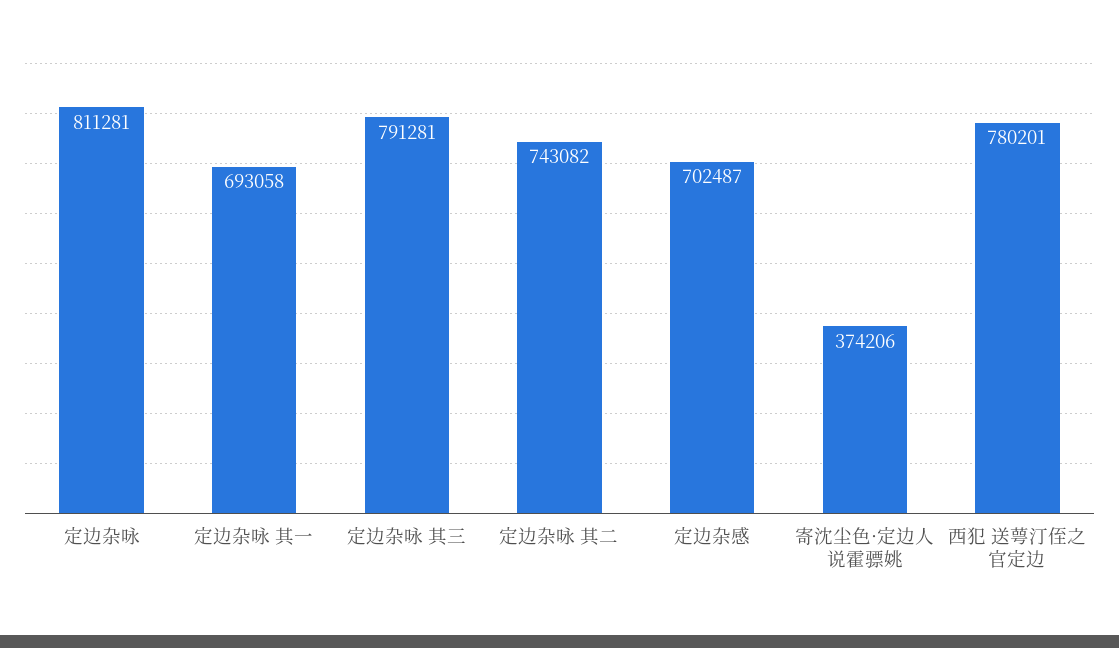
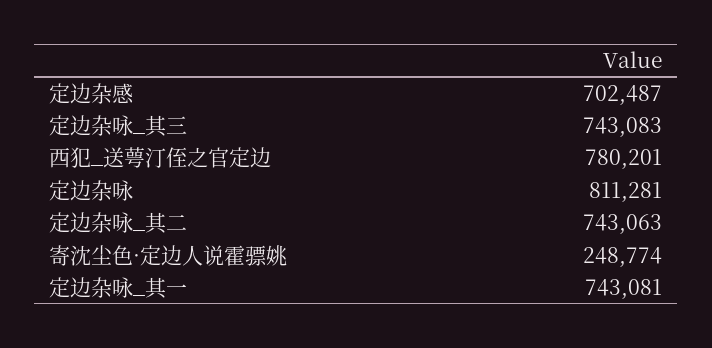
  {
    "定边杂咏": 811281,
-   "定边杂咏 其一": 693058,
+   "定边杂咏 其一": 743081,
-   "定边杂咏 其三": 791281,
+   "定边杂咏 其三": 743083,
-   "定边杂咏 其二": 743082,
+   "定边杂咏 其二": 743063,
    "定边杂感": 702487,
-   "寄沈尘色·定边人说霍骠姚": 374206,
+   "寄沈尘色·定边人说霍骠姚": 248774,
    "西犯 送萼汀侄之官定边": 780201
  }

